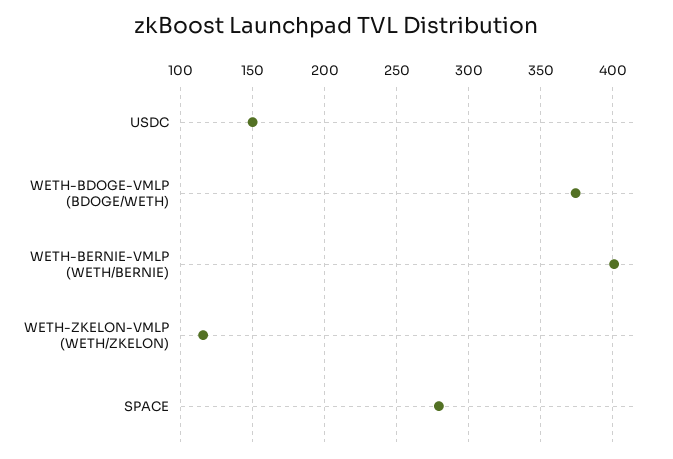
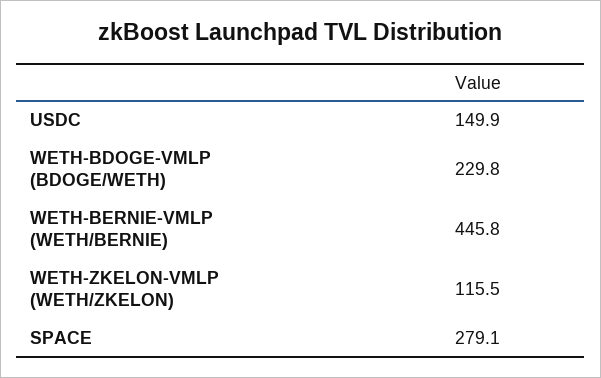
  {
    "USDC": 149.9,
-   "WETH-BDOGE-VMLP (BDOGE/WETH)": 375,
+   "WETH-BDOGE-VMLP (BDOGE/WETH)": 229.8,
-   "WETH-BERNIE-VMLP (WETH/BERNIE)": 400,
+   "WETH-BERNIE-VMLP (WETH/BERNIE)": 445.8,
    "WETH-ZKELON-VMLP (WETH/ZKELON)": 115.5,
    "SPACE": 279.1
  }

